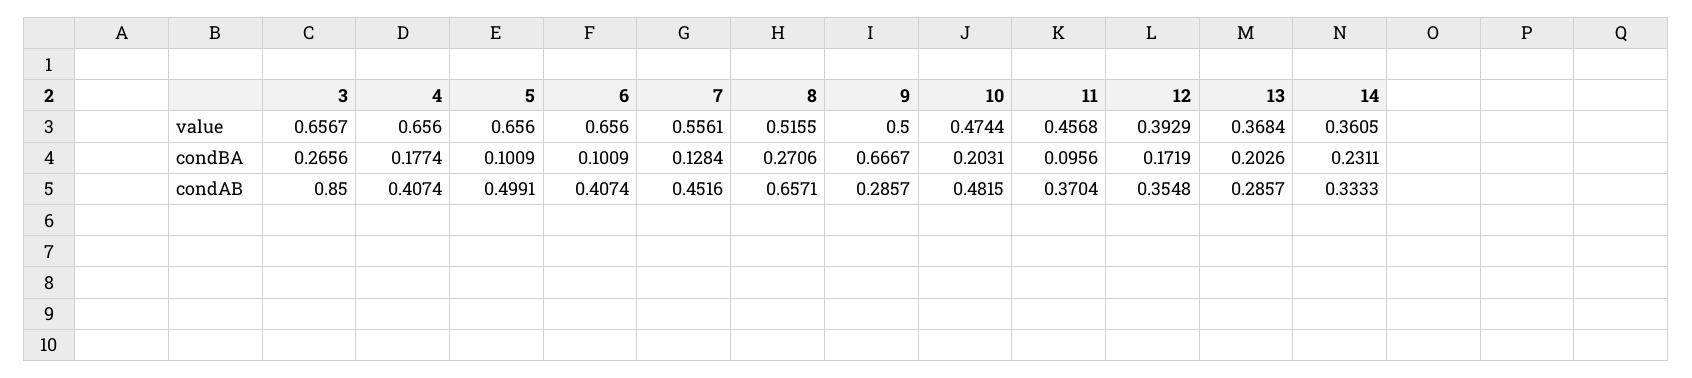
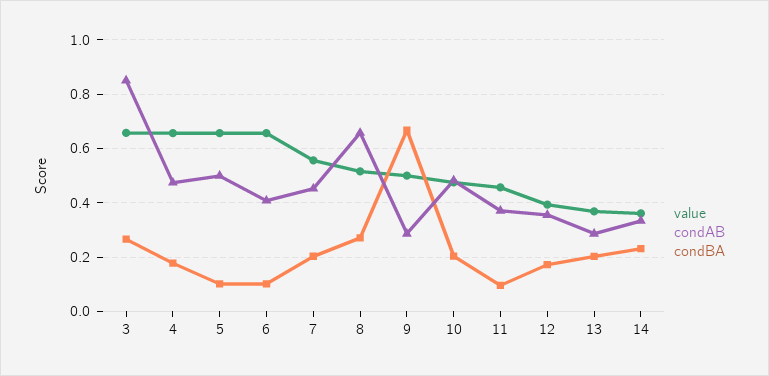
  {
    "value": {
      "3": 0.6567,
      "4": 0.656,
      "5": 0.656,
      "6": 0.656,
      "7": 0.5561,
      "8": 0.5155,
      "9": 0.5,
      "10": 0.4744,
      "11": 0.4568,
      "12": 0.3929,
      "13": 0.3684,
      "14": 0.3605
    },
    "condBA": {
      "3": 0.2656,
      "4": 0.1774,
      "5": 0.1009,
      "6": 0.1009,
-     "7": 0.1284,
+     "7": 0.2,
      "8": 0.2706,
      "9": 0.6667,
      "10": 0.2031,
      "11": 0.0956,
      "12": 0.1719,
      "13": 0.2026,
      "14": 0.2311
    },
    "condAB": {
      "3": 0.85,
-     "4": 0.4074,
+     "4": 0.475,
      "5": 0.4991,
      "6": 0.4074,
      "7": 0.4516,
      "8": 0.6571,
      "9": 0.2857,
      "10": 0.4815,
      "11": 0.3704,
      "12": 0.3548,
      "13": 0.2857,
      "14": 0.3333
    }
  }

